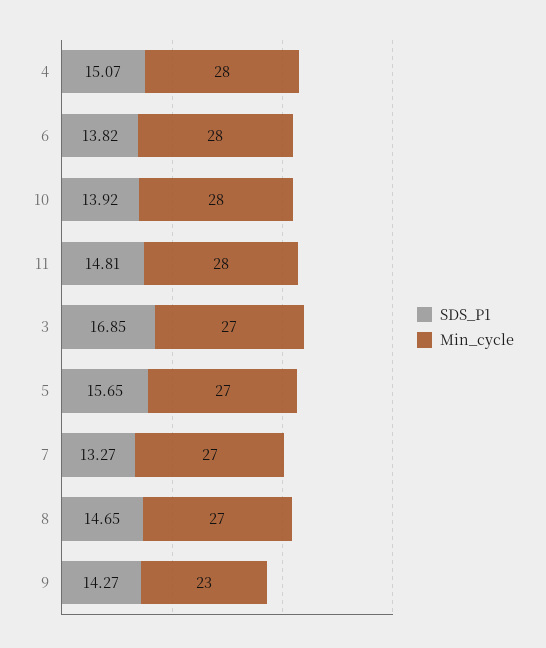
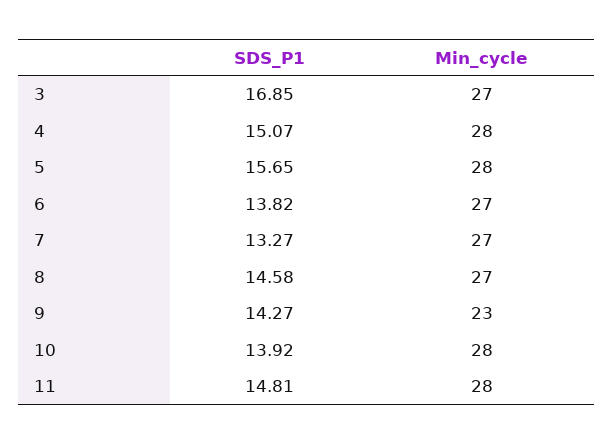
  {
    "SDS_P1": {
      "4": 15.07,
      "6": 13.82,
      "10": 13.92,
      "11": 14.81,
      "3": 16.85,
      "5": 15.65,
      "7": 13.27,
-     "8": 14.65,
+     "8": 14.58,
      "9": 14.27
    },
    "Min_cycle": {
      "4": 28,
-     "6": 28,
+     "6": 27,
      "10": 28,
      "11": 28,
      "3": 27,
-     "5": 27,
+     "5": 28,
      "7": 27,
      "8": 27,
      "9": 23
    }
  }

